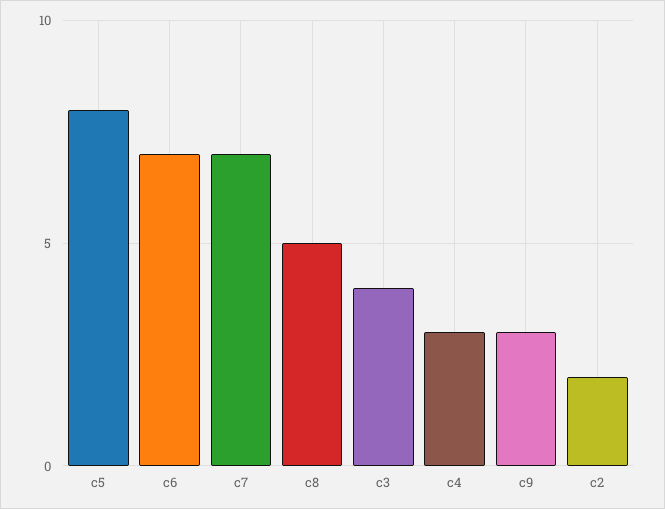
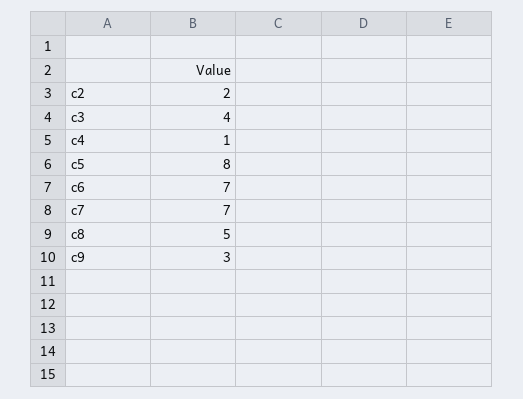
  {
    "c5": 8,
    "c6": 7,
    "c7": 7,
    "c8": 5,
    "c3": 4,
-   "c4": 3,
+   "c4": 1,
    "c9": 3,
    "c2": 2
  }

